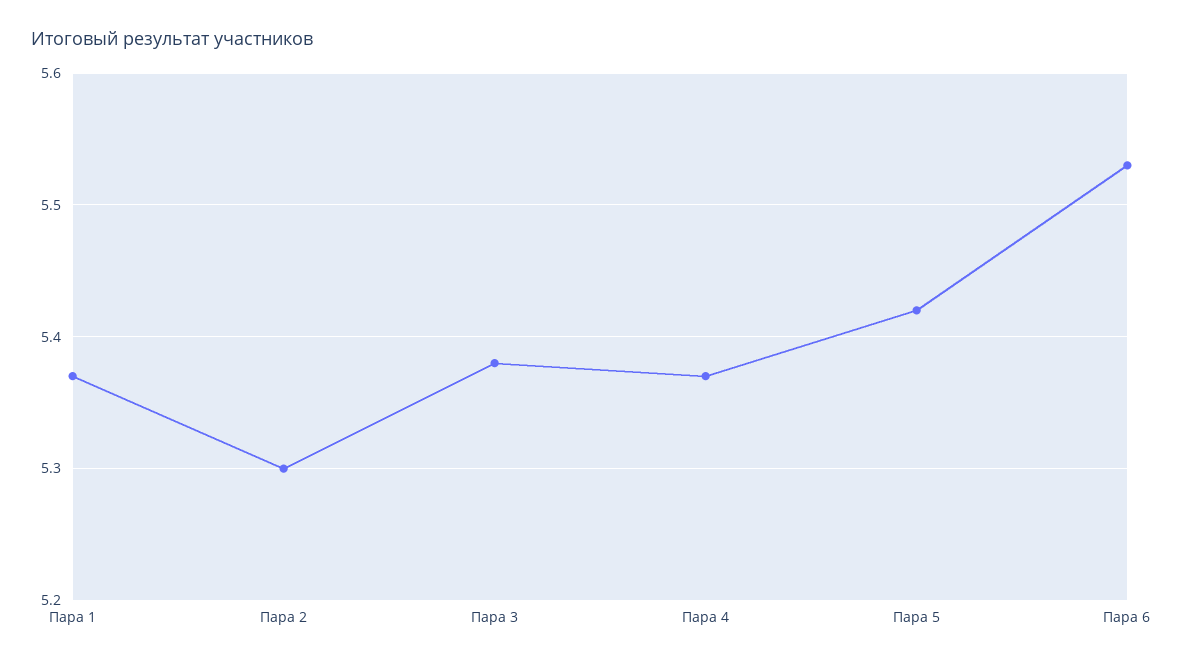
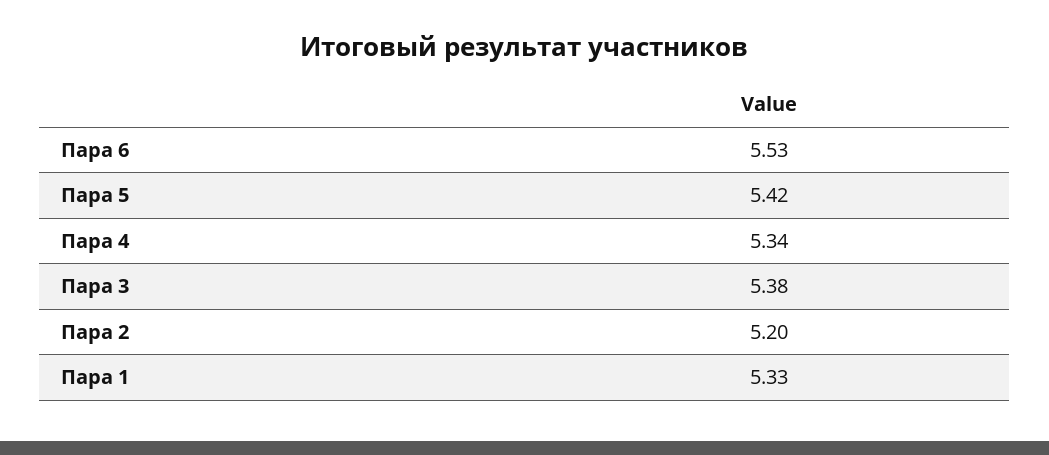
  {
-   "Пара 1": 5.37,
+   "Пара 1": 5.33,
-   "Пара 2": 5.3,
+   "Пара 2": 5.2,
    "Пара 3": 5.38,
-   "Пара 4": 5.37,
+   "Пара 4": 5.34,
    "Пара 5": 5.42,
    "Пара 6": 5.53
  }

